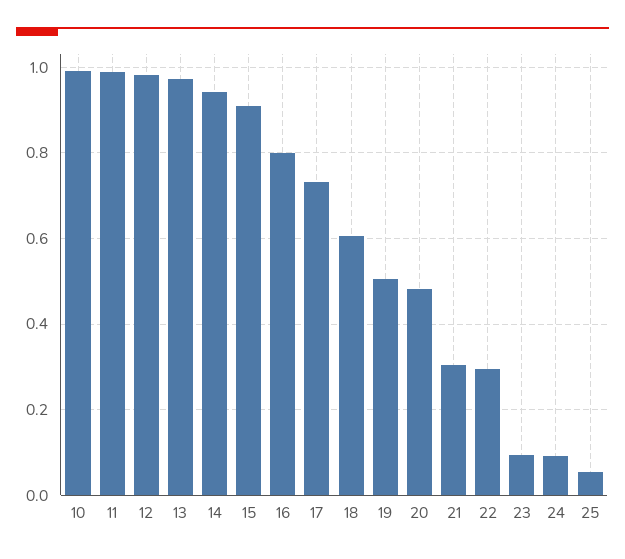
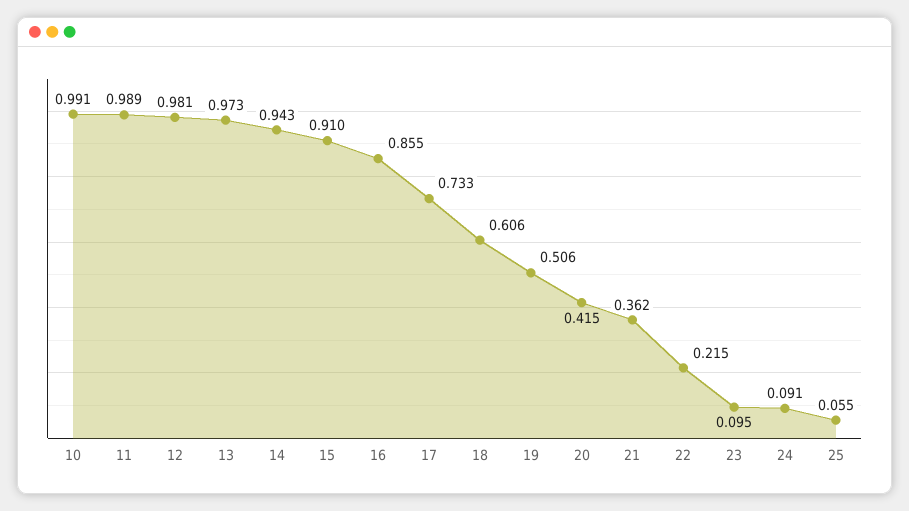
  {
    "10": 0.991,
    "11": 0.989,
    "12": 0.981,
    "13": 0.973,
    "14": 0.943,
    "15": 0.91,
-   "16": 0.8,
+   "16": 0.855,
    "17": 0.733,
    "18": 0.606,
    "19": 0.506,
-   "20": 0.48,
+   "20": 0.415,
-   "21": 0.3,
+   "21": 0.362,
-   "22": 0.3,
+   "22": 0.215,
    "23": 0.095,
    "24": 0.091,
    "25": 0.055
  }

